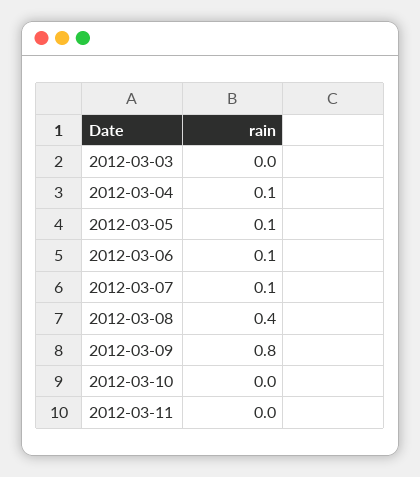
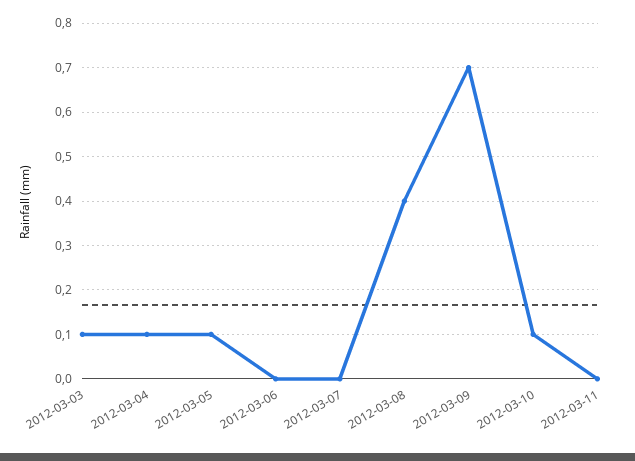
  {
-   "2012-03-03": 0,
+   "2012-03-03": 0.1,
    "2012-03-04": 0.1,
    "2012-03-05": 0.1,
-   "2012-03-06": 0.1,
+   "2012-03-06": 0,
-   "2012-03-07": 0.1,
+   "2012-03-07": 0,
    "2012-03-08": 0.4,
-   "2012-03-09": 0.8,
+   "2012-03-09": 0.7,
-   "2012-03-10": 0,
+   "2012-03-10": 0.1,
    "2012-03-11": 0
  }

